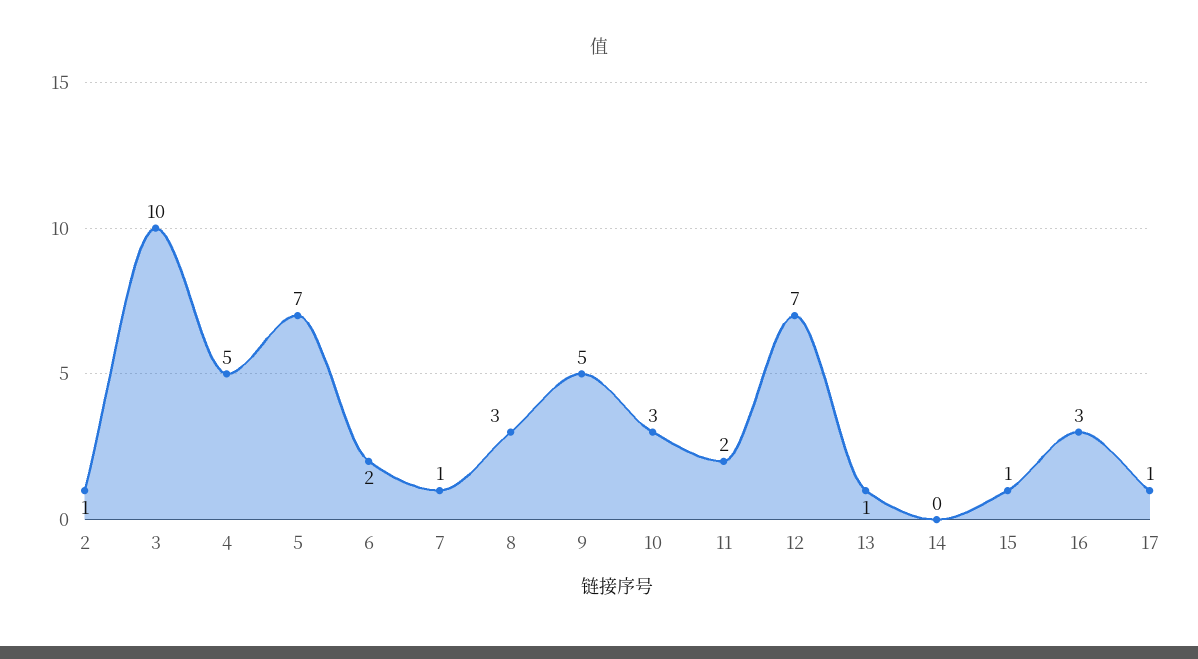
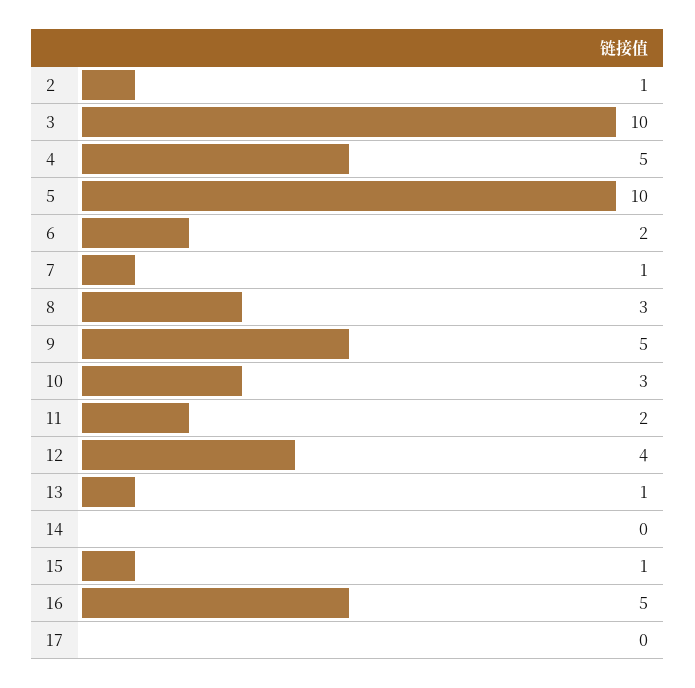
  {
    "2": 1,
    "3": 10,
    "4": 5,
-   "5": 7,
+   "5": 10,
    "6": 2,
    "7": 1,
    "8": 3,
    "9": 5,
    "10": 3,
    "11": 2,
-   "12": 7,
+   "12": 4,
    "13": 1,
    "14": 0,
    "15": 1,
-   "16": 3,
+   "16": 5,
-   "17": 1
+   "17": 0
  }

